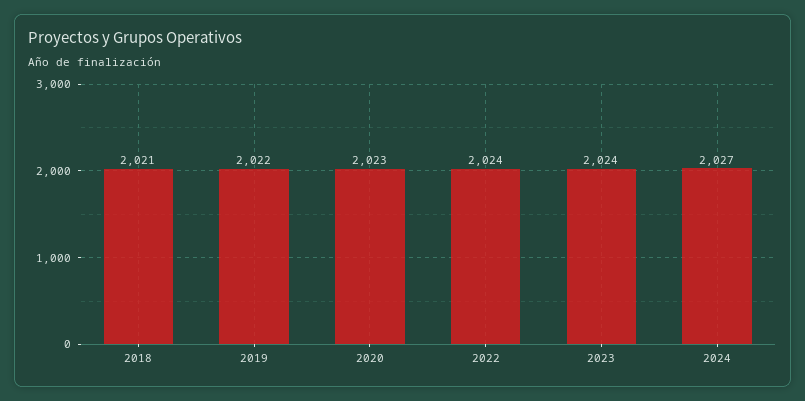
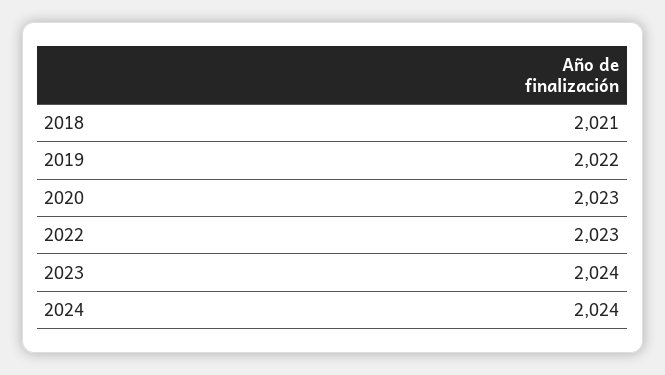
  {
    "2018": 2021,
    "2019": 2022,
    "2020": 2023,
-   "2022": 2024,
+   "2022": 2023,
    "2023": 2024,
-   "2024": 2027
+   "2024": 2024
  }

